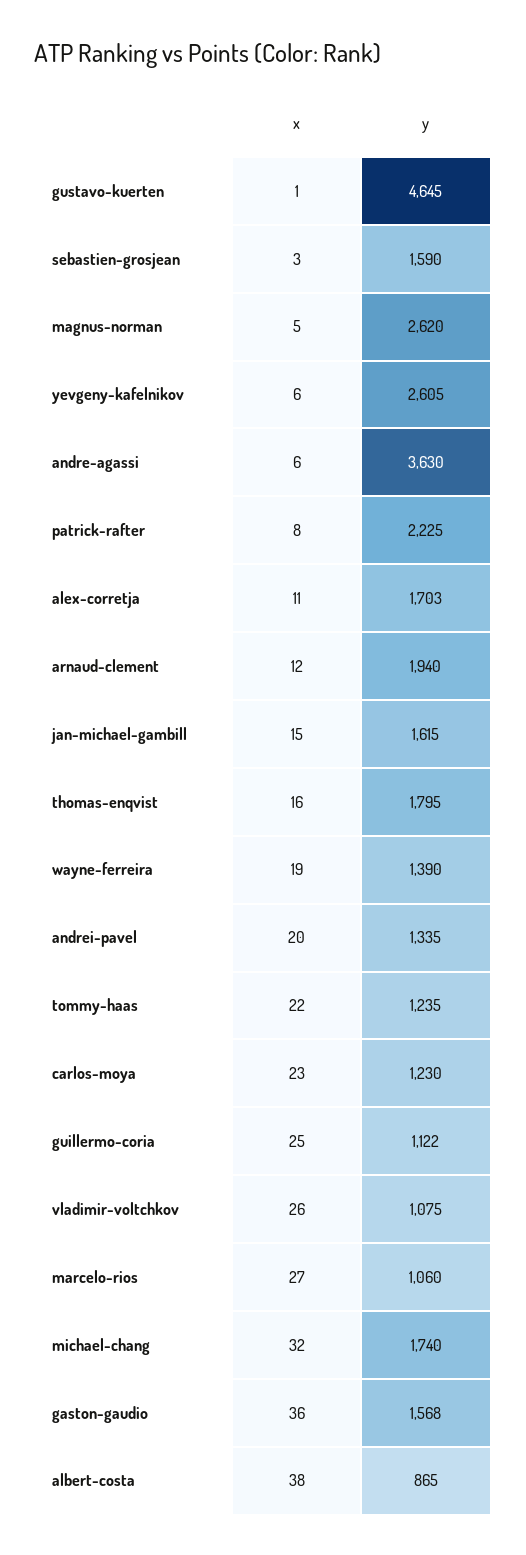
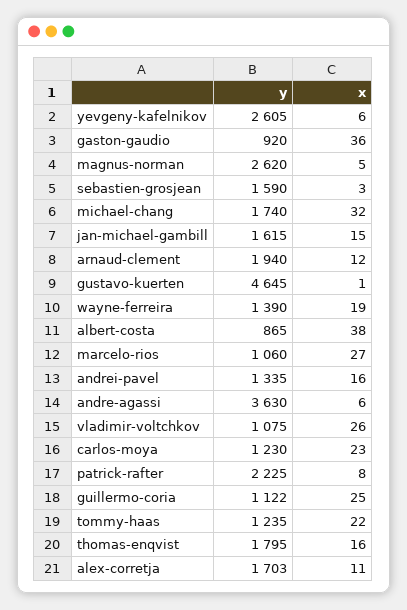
  {
    "x": {
      "gustavo-kuerten": 1,
      "sebastien-grosjean": 3,
      "magnus-norman": 5,
      "yevgeny-kafelnikov": 6,
      "andre-agassi": 6,
      "patrick-rafter": 8,
      "alex-corretja": 11,
      "arnaud-clement": 12,
      "jan-michael-gambill": 15,
      "thomas-enqvist": 16,
      "wayne-ferreira": 19,
-     "andrei-pavel": 20,
+     "andrei-pavel": 16,
      "tommy-haas": 22,
      "carlos-moya": 23,
      "guillermo-coria": 25,
      "vladimir-voltchkov": 26,
      "marcelo-rios": 27,
      "michael-chang": 32,
      "gaston-gaudio": 36,
      "albert-costa": 38
    },
    "y": {
      "gustavo-kuerten": 4645,
      "sebastien-grosjean": 1590,
      "magnus-norman": 2620,
      "yevgeny-kafelnikov": 2605,
      "andre-agassi": 3630,
      "patrick-rafter": 2225,
      "alex-corretja": 1703,
      "arnaud-clement": 1940,
      "jan-michael-gambill": 1615,
      "thomas-enqvist": 1795,
      "wayne-ferreira": 1390,
      "andrei-pavel": 1335,
      "tommy-haas": 1235,
      "carlos-moya": 1230,
      "guillermo-coria": 1122,
      "vladimir-voltchkov": 1075,
      "marcelo-rios": 1060,
      "michael-chang": 1740,
-     "gaston-gaudio": 1568,
+     "gaston-gaudio": 920,
      "albert-costa": 865
    }
  }

